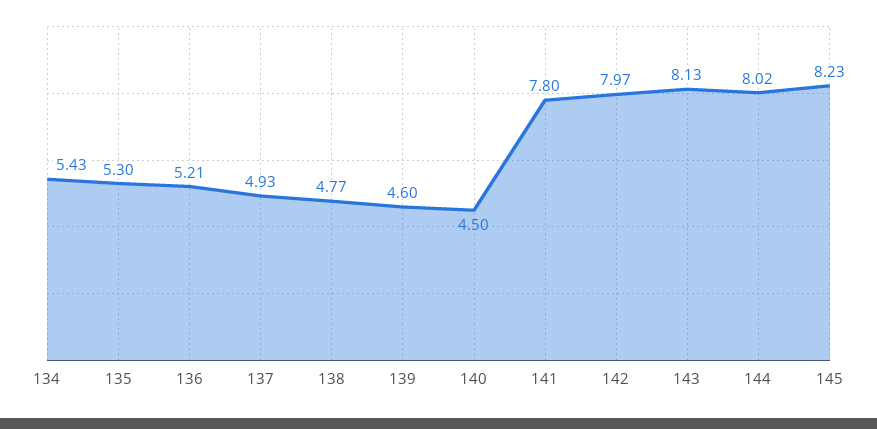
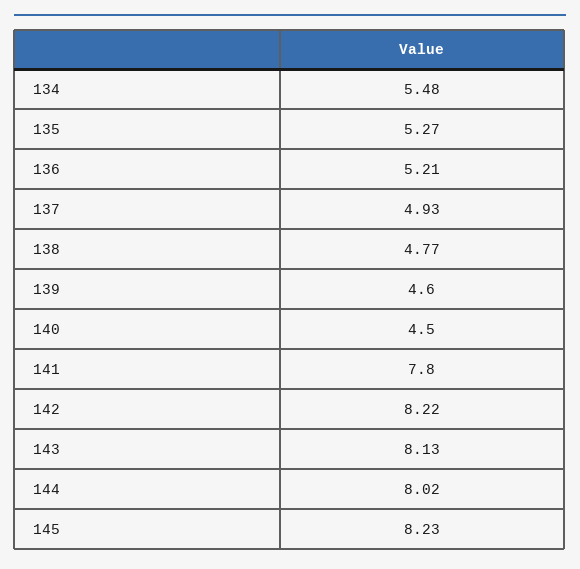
  {
-   "134": 5.43,
+   "134": 5.48,
-   "135": 5.3,
+   "135": 5.27,
    "136": 5.21,
    "137": 4.93,
    "138": 4.77,
    "139": 4.6,
    "140": 4.5,
    "141": 7.8,
-   "142": 7.97,
+   "142": 8.22,
    "143": 8.13,
    "144": 8.02,
    "145": 8.23
  }

